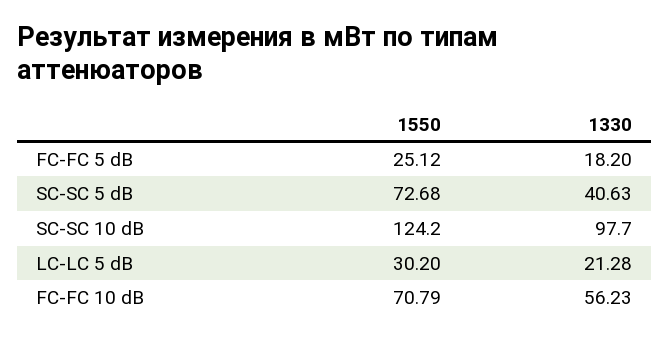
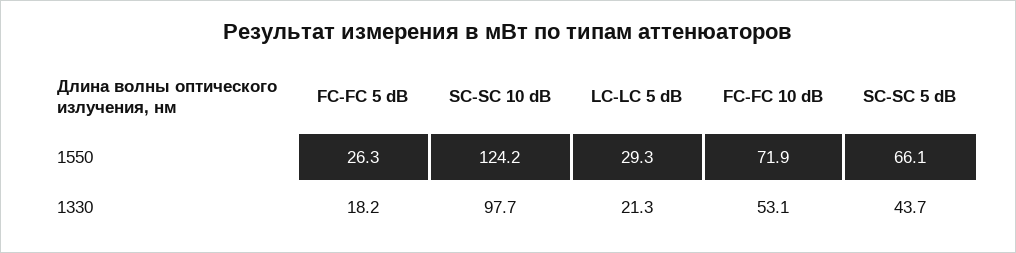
  {
    "1550": {
-     "FC-FC 5 dB": 25.12,
+     "FC-FC 5 dB": 26.3,
-     "SC-SC 5 dB": 72.68,
+     "SC-SC 5 dB": 66.1,
      "SC-SC 10 dB": 124.2,
-     "LC-LC 5 dB": 30.2,
+     "LC-LC 5 dB": 29.3,
-     "FC-FC 10 dB": 70.79
+     "FC-FC 10 dB": 71.9
    },
    "1330": {
      "FC-FC 5 dB": 18.2,
-     "SC-SC 5 dB": 40.63,
+     "SC-SC 5 dB": 43.7,
      "SC-SC 10 dB": 97.7,
      "LC-LC 5 dB": 21.28,
-     "FC-FC 10 dB": 56.23
+     "FC-FC 10 dB": 53.1
    }
  }

